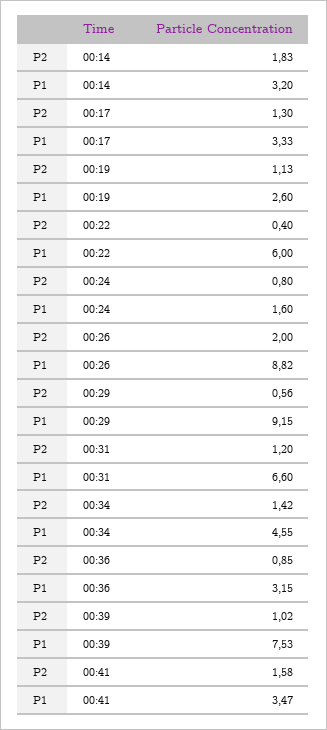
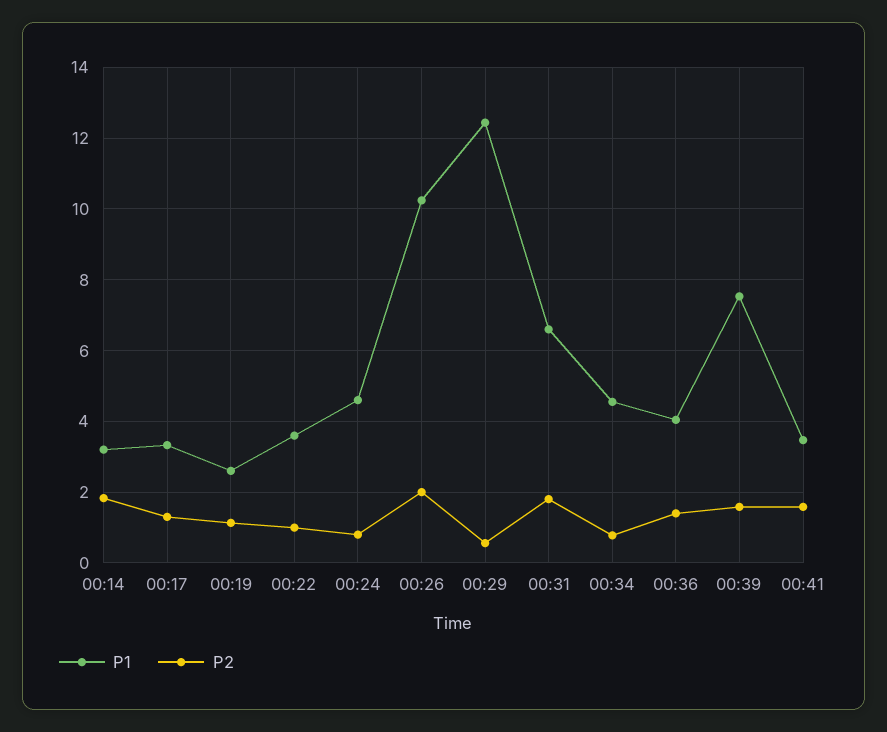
  {
    "P2": {
      "00:14": 1.83,
      "00:17": 1.3,
      "00:19": 1.13,
-     "00:22": 0.4,
+     "00:22": 1,
      "00:24": 0.8,
      "00:26": 2,
      "00:29": 0.56,
-     "00:31": 1.2,
+     "00:31": 1.8,
-     "00:34": 1.42,
+     "00:34": 0.8,
-     "00:36": 0.85,
+     "00:36": 1.4,
-     "00:39": 1.02,
+     "00:39": 1.6,
      "00:41": 1.58
    },
    "P1": {
      "00:14": 3.2,
      "00:17": 3.33,
      "00:19": 2.6,
-     "00:22": 6,
+     "00:22": 3.6,
-     "00:24": 1.6,
+     "00:24": 4.6,
-     "00:26": 8.82,
+     "00:26": 10.2,
-     "00:29": 9.15,
+     "00:29": 12.4,
      "00:31": 6.6,
      "00:34": 4.55,
-     "00:36": 3.15,
+     "00:36": 4,
      "00:39": 7.53,
      "00:41": 3.47
    }
  }

